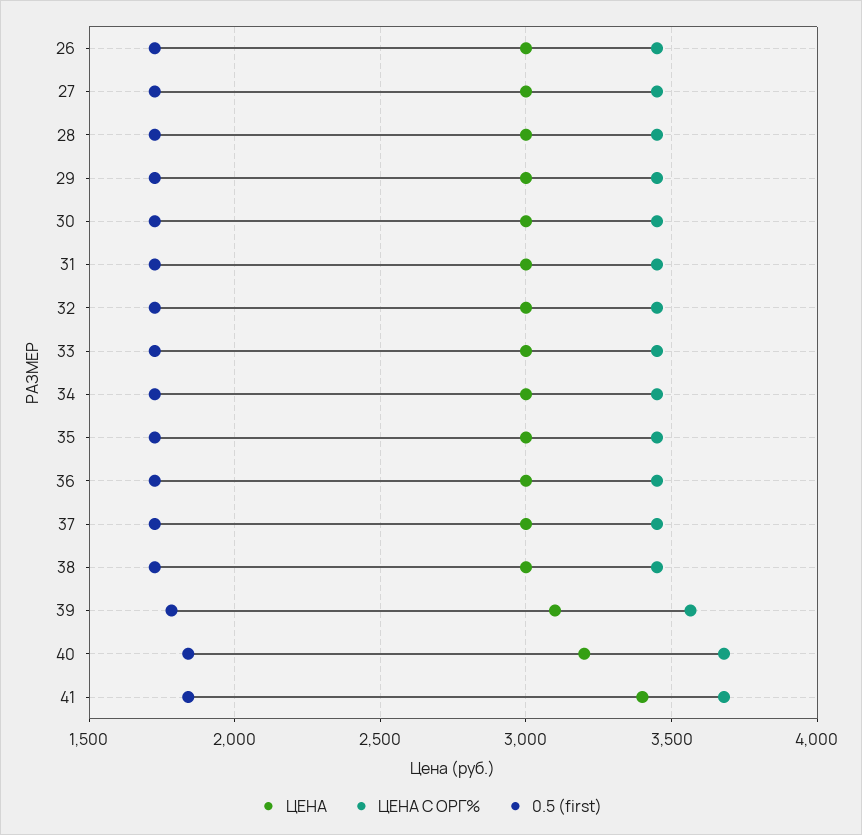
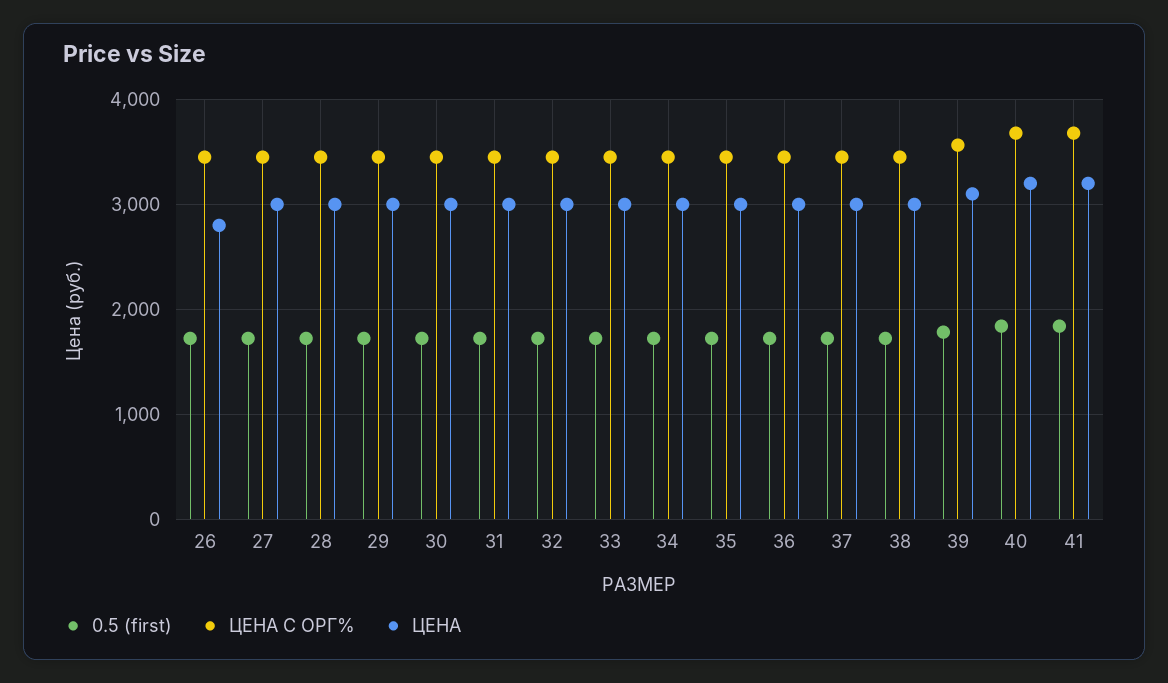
  {
    "ЦЕНА": {
-     "26": 3000,
+     "26": 2800,
      "27": 3000,
      "28": 3000,
      "29": 3000,
      "30": 3000,
      "31": 3000,
      "32": 3000,
      "33": 3000,
      "34": 3000,
      "35": 3000,
      "36": 3000,
      "37": 3000,
      "38": 3000,
      "39": 3100,
      "40": 3200,
-     "41": 3400
+     "41": 3200
    },
    "ЦЕНА С ОРГ%": {
      "26": 3450,
      "27": 3450,
      "28": 3450,
      "29": 3450,
      "30": 3450,
      "31": 3450,
      "32": 3450,
      "33": 3450,
      "34": 3450,
      "35": 3450,
      "36": 3450,
      "37": 3450,
      "38": 3450,
      "39": 3550,
      "40": 3700,
      "41": 3700
    },
    "0.5 (first)": {
      "26": 1750,
      "27": 1750,
      "28": 1750,
      "29": 1750,
      "30": 1750,
      "31": 1750,
      "32": 1750,
      "33": 1750,
      "34": 1750,
      "35": 1750,
      "36": 1750,
      "37": 1750,
      "38": 1750,
      "39": 1800,
      "40": 1850,
      "41": 1850
    }
  }

